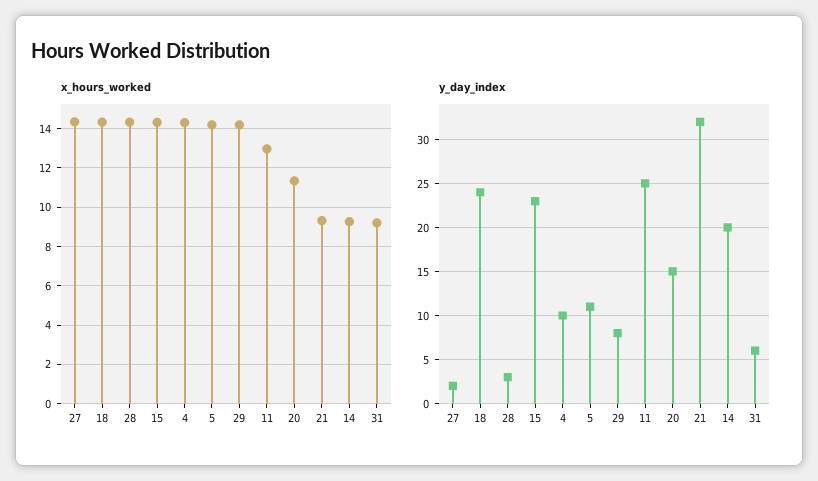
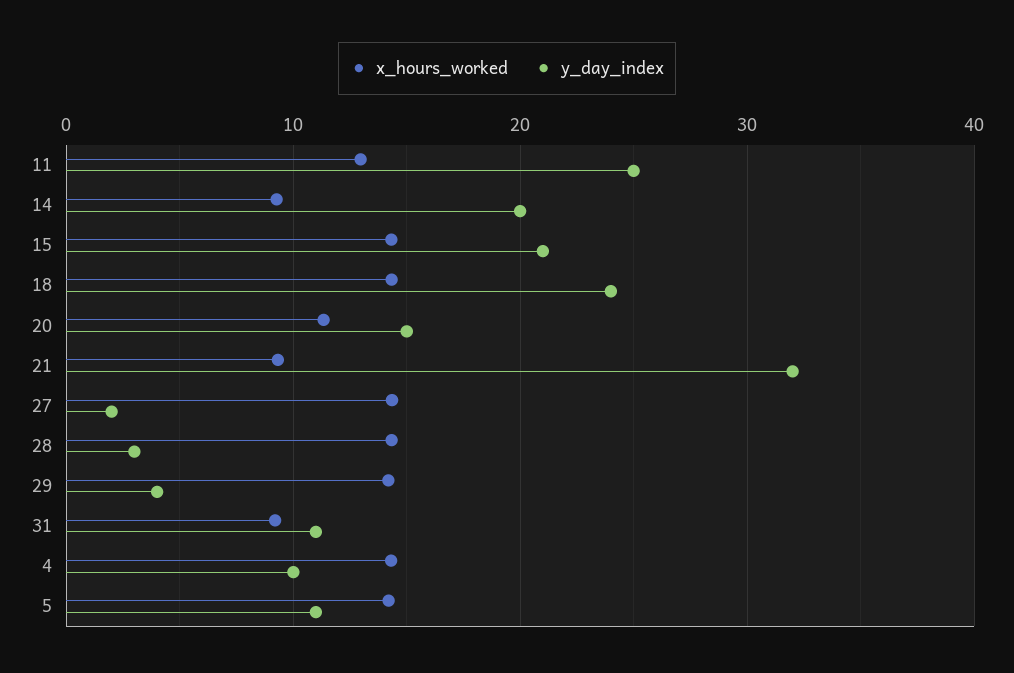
  {
    "x_hours_worked": {
      "27": 14.5,
      "18": 14.5,
      "28": 14.5,
      "15": 14.5,
      "4": 14.5,
      "5": 14,
      "29": 14,
      "11": 13,
      "20": 11.5,
      "21": 9.5,
      "14": 9.5,
      "31": 9
    },
    "y_day_index": {
      "27": 2,
      "18": 24,
      "28": 3,
-     "15": 23,
+     "15": 21,
      "4": 10,
      "5": 11,
-     "29": 8,
+     "29": 4,
      "11": 25,
      "20": 15,
      "21": 32,
      "14": 20,
-     "31": 6
+     "31": 11
    }
  }

